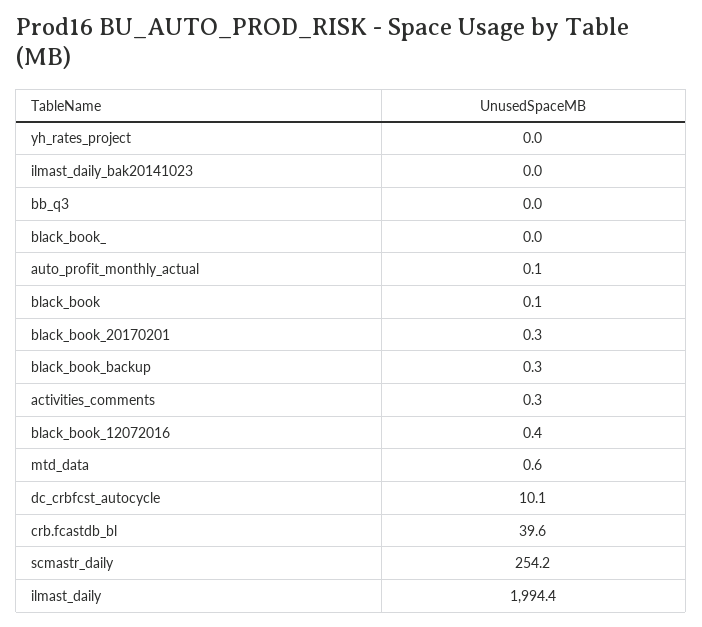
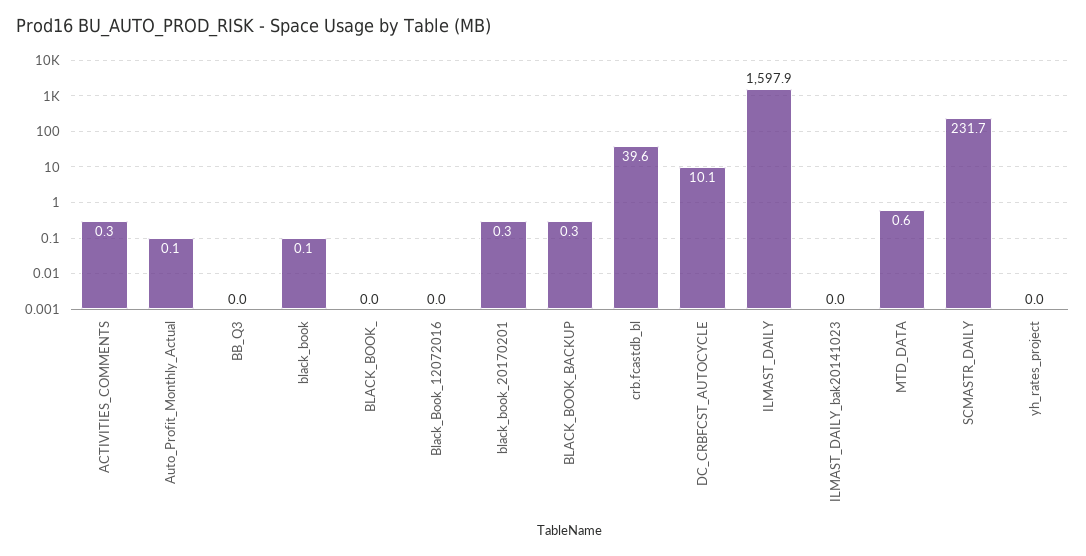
  {
    "yh_rates_project": 0,
    "ilmast_daily_bak20141023": 0,
    "bb_q3": 0,
    "black_book_": 0,
    "auto_profit_monthly_actual": 0.1,
    "black_book": 0.1,
    "black_book_20170201": 0.3,
    "black_book_backup": 0.3,
    "activities_comments": 0.3,
-   "black_book_12072016": 0.4,
+   "black_book_12072016": 0,
    "mtd_data": 0.6,
    "dc_crbfcst_autocycle": 10.1,
    "crb.fcastdb_bl": 39.6,
-   "scmastr_daily": 254.2,
+   "scmastr_daily": 231.7,
-   "ilmast_daily": 1994.4
+   "ilmast_daily": 1597.9
  }

